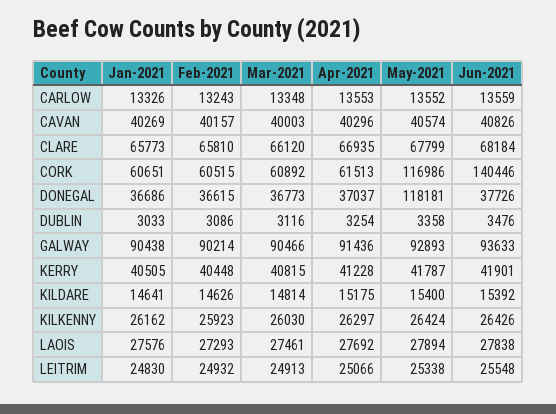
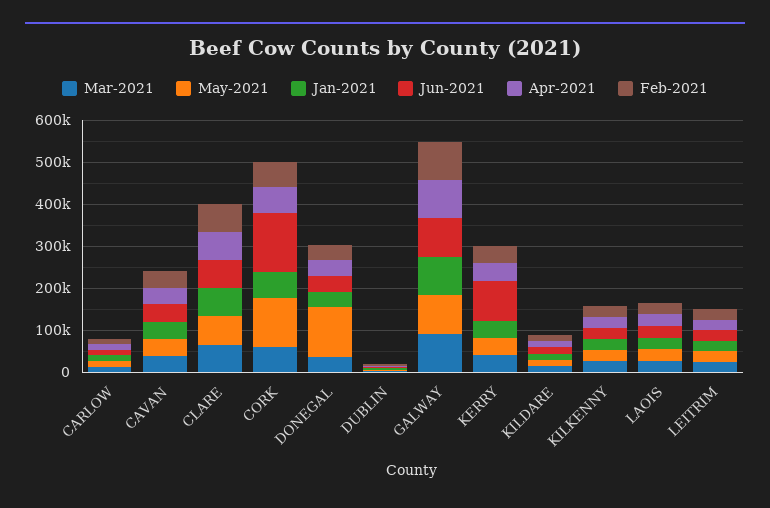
  {
    "Jan-2021": {
      "CARLOW": 13326,
      "CAVAN": 40269,
      "CLARE": 65773,
      "CORK": 60651,
      "DONEGAL": 36686,
      "DUBLIN": 3033,
      "GALWAY": 90438,
      "KERRY": 40505,
      "KILDARE": 14641,
      "KILKENNY": 26162,
      "LAOIS": 27576,
      "LEITRIM": 24830
    },
    "Feb-2021": {
      "CARLOW": 13243,
      "CAVAN": 40157,
      "CLARE": 65810,
      "CORK": 60515,
      "DONEGAL": 36615,
      "DUBLIN": 3086,
      "GALWAY": 90214,
      "KERRY": 40448,
      "KILDARE": 14626,
      "KILKENNY": 25923,
      "LAOIS": 27293,
      "LEITRIM": 24932
    },
    "Mar-2021": {
      "CARLOW": 13348,
      "CAVAN": 40003,
      "CLARE": 66120,
      "CORK": 60892,
      "DONEGAL": 36773,
      "DUBLIN": 3116,
      "GALWAY": 90466,
      "KERRY": 40815,
      "KILDARE": 14814,
      "KILKENNY": 26030,
      "LAOIS": 27461,
      "LEITRIM": 24913
    },
    "Apr-2021": {
      "CARLOW": 13553,
      "CAVAN": 40296,
      "CLARE": 66935,
      "CORK": 61513,
      "DONEGAL": 37037,
      "DUBLIN": 3254,
      "GALWAY": 91436,
      "KERRY": 41228,
      "KILDARE": 15175,
      "KILKENNY": 26297,
      "LAOIS": 27692,
      "LEITRIM": 25066
    },
    "May-2021": {
      "CARLOW": 13552,
      "CAVAN": 40574,
      "CLARE": 67799,
      "CORK": 116986,
      "DONEGAL": 118181,
      "DUBLIN": 3358,
      "GALWAY": 92893,
      "KERRY": 41787,
      "KILDARE": 15400,
      "KILKENNY": 26424,
      "LAOIS": 27894,
      "LEITRIM": 25338
    },
    "Jun-2021": {
      "CARLOW": 13559,
      "CAVAN": 40826,
      "CLARE": 68184,
      "CORK": 140446,
      "DONEGAL": 37726,
      "DUBLIN": 3476,
      "GALWAY": 93633,
-     "KERRY": 41901,
+     "KERRY": 100000,
      "KILDARE": 15392,
      "KILKENNY": 26426,
      "LAOIS": 27838,
      "LEITRIM": 25548
    }
  }

